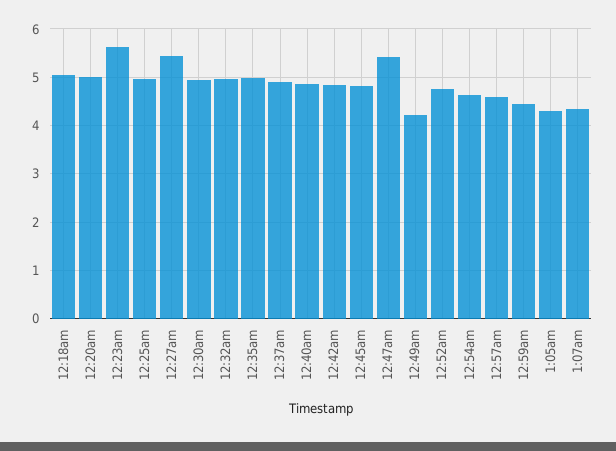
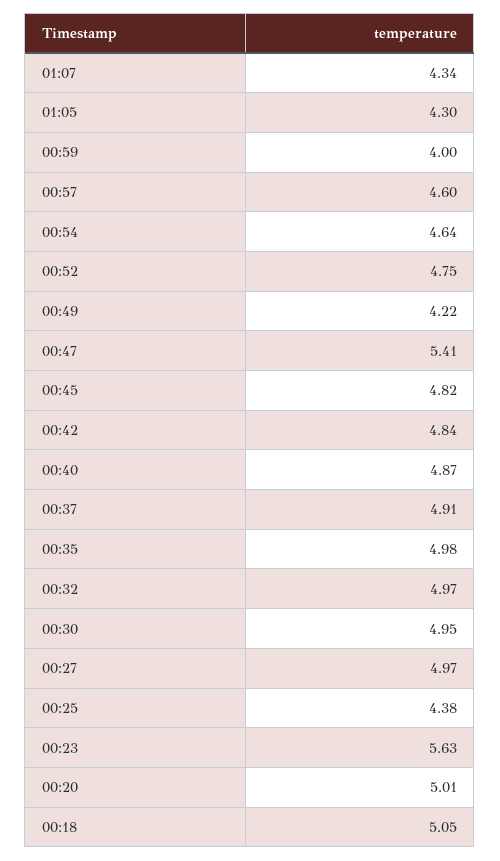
  {
    "12:18am": 5.05,
    "12:20am": 5.01,
    "12:23am": 5.63,
-   "12:25am": 5,
+   "12:25am": 4.38,
-   "12:27am": 5.4,
+   "12:27am": 4.97,
    "12:30am": 4.95,
    "12:32am": 4.97,
    "12:35am": 4.98,
    "12:37am": 4.91,
    "12:40am": 4.87,
    "12:42am": 4.84,
    "12:45am": 4.82,
    "12:47am": 5.41,
    "12:49am": 4.22,
    "12:52am": 4.75,
    "12:54am": 4.64,
    "12:57am": 4.6,
-   "12:59am": 4.4,
+   "12:59am": 4,
    "1:05am": 4.3,
    "1:07am": 4.34
  }

